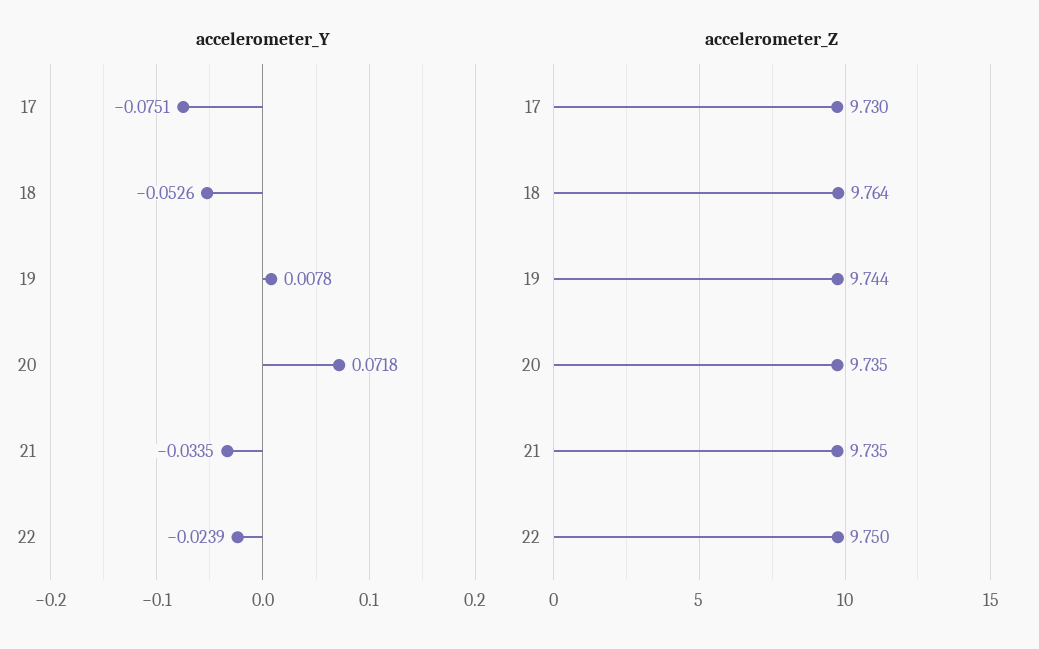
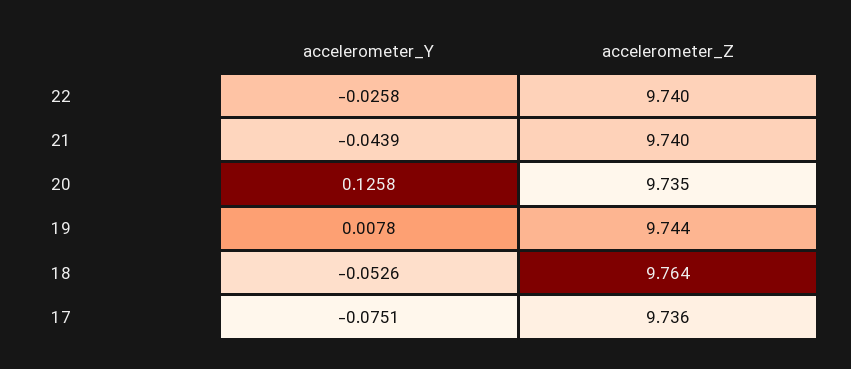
  {
    "accelerometer_Y": {
      "17": -0.0751,
      "18": -0.0526,
      "19": 0.0078,
-     "20": 0.0718,
+     "20": 0.1258,
-     "21": -0.0335,
+     "21": -0.0439,
-     "22": -0.0239
+     "22": -0.0258
    },
    "accelerometer_Z": {
-     "17": 9.73,
+     "17": 9.736,
      "18": 9.764,
      "19": 9.744,
      "20": 9.735,
-     "21": 9.735,
+     "21": 9.74,
-     "22": 9.75
+     "22": 9.74
    }
  }

